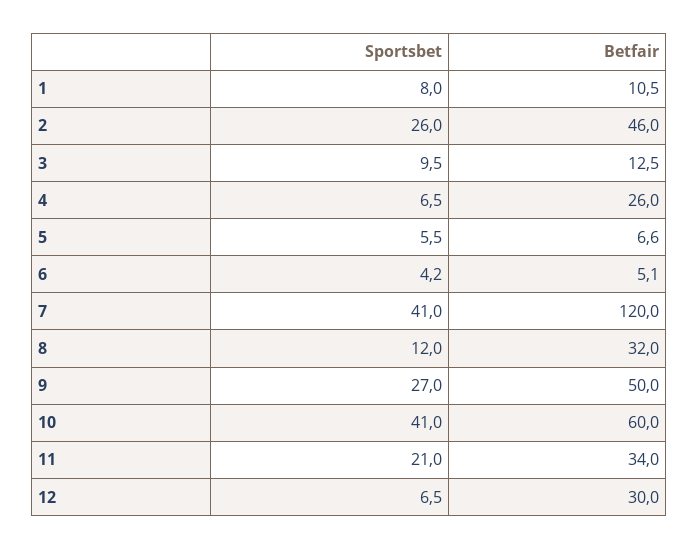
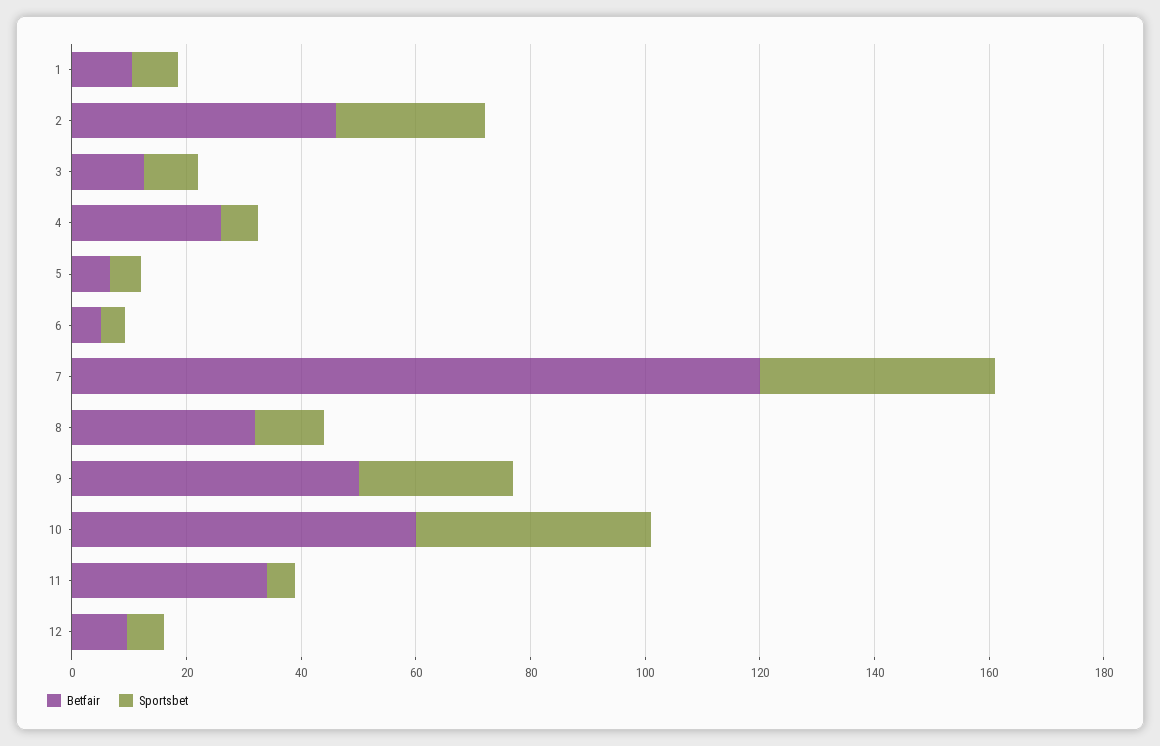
  {
    "Sportsbet": {
      "1": 8,
      "2": 26,
      "3": 9.5,
      "4": 6.5,
      "5": 5.5,
      "6": 4.2,
      "7": 41,
      "8": 12,
      "9": 27,
      "10": 41,
-     "11": 21,
+     "11": 5,
      "12": 6.5
    },
    "Betfair": {
      "1": 10.5,
      "2": 46,
      "3": 12.5,
      "4": 26,
      "5": 6.6,
      "6": 5.1,
      "7": 120,
      "8": 32,
      "9": 50,
      "10": 60,
      "11": 34,
-     "12": 30
+     "12": 10
    }
  }

